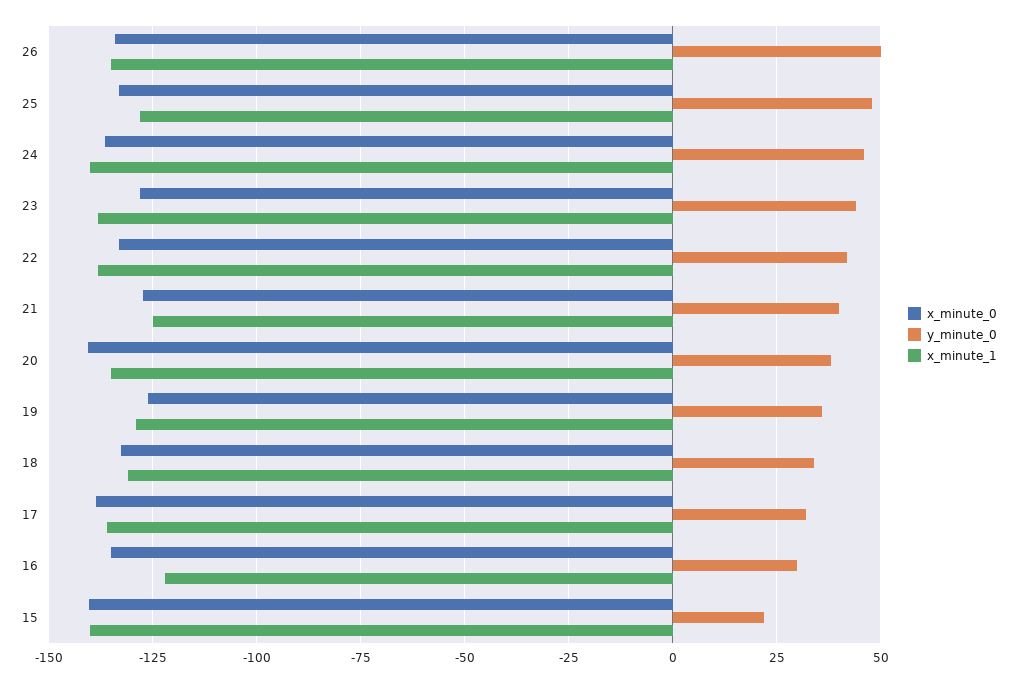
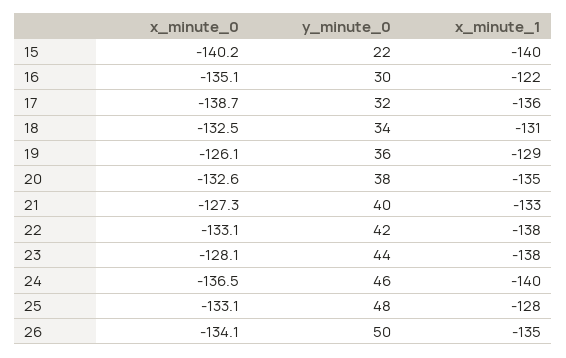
  {
    "x_minute_0": {
      "26": -134.1,
      "25": -133.1,
      "24": -136.5,
      "23": -128.1,
      "22": -133.1,
      "21": -127.3,
-     "20": -140,
+     "20": -132.6,
      "19": -126.1,
      "18": -132.5,
      "17": -138.7,
      "16": -135.1,
      "15": -140.2
    },
    "y_minute_0": {
      "26": 50,
      "25": 48,
      "24": 46,
      "23": 44,
      "22": 42,
      "21": 40,
      "20": 38,
      "19": 36,
      "18": 34,
      "17": 32,
      "16": 30,
      "15": 22
    },
    "x_minute_1": {
      "26": -135,
      "25": -128,
      "24": -140,
      "23": -138,
      "22": -138,
-     "21": -125,
+     "21": -133,
      "20": -135,
      "19": -129,
      "18": -131,
      "17": -136,
      "16": -122,
      "15": -140
    }
  }

